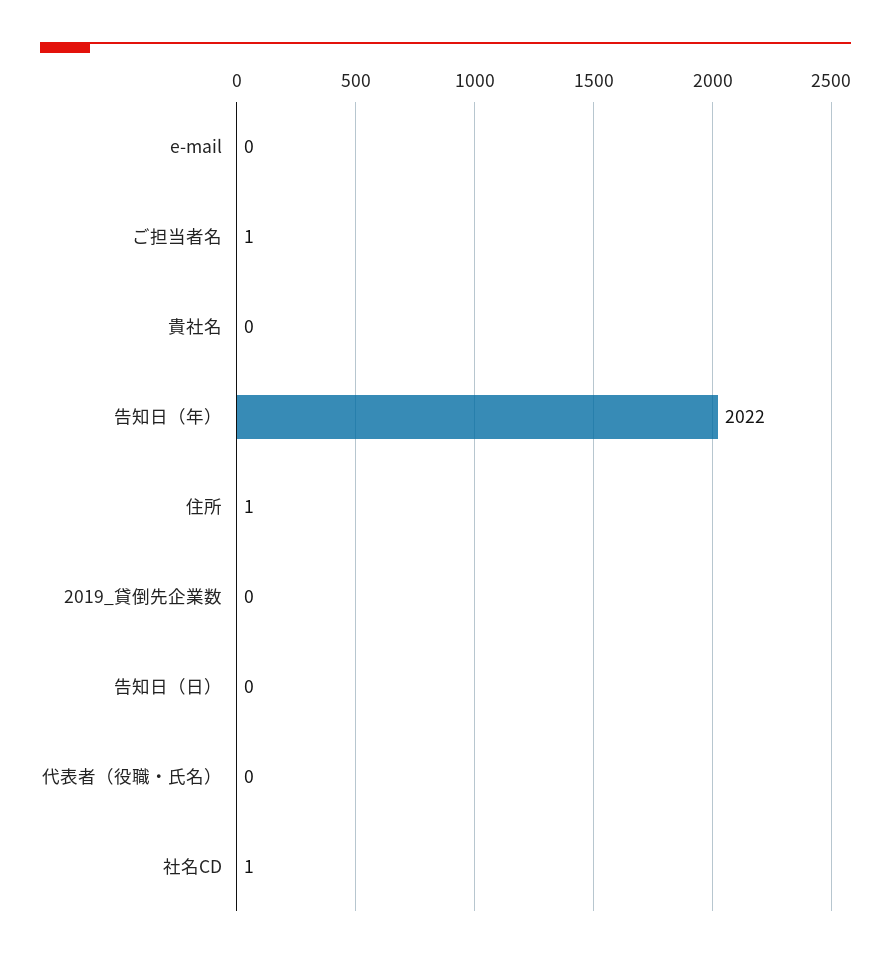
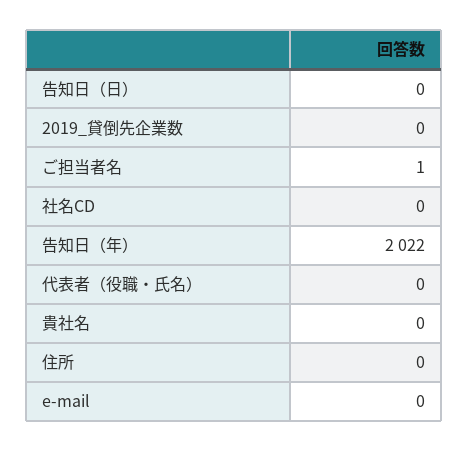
  {
    "e-mail": 0,
    "ご担当者名": 1,
    "貴社名": 0,
    "告知日（年）": 2022,
-   "住所": 1,
+   "住所": 0,
    "2019_貸倒先企業数": 0,
    "告知日（日）": 0,
    "代表者（役職・氏名）": 0,
-   "社名CD": 1
+   "社名CD": 0
  }

